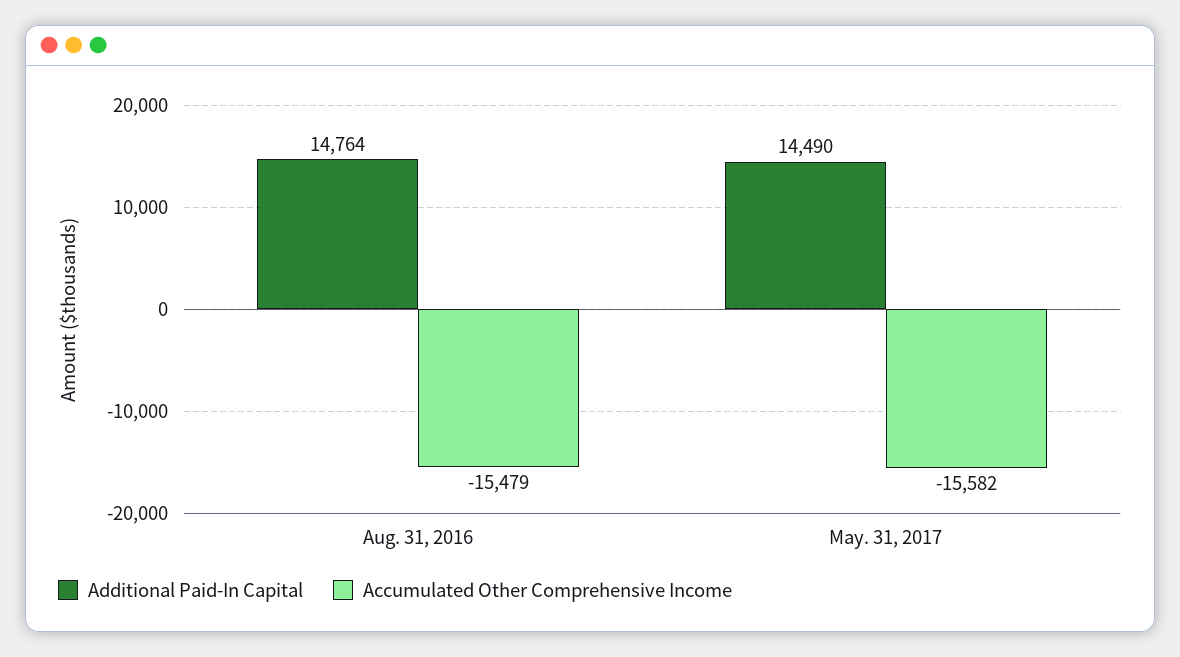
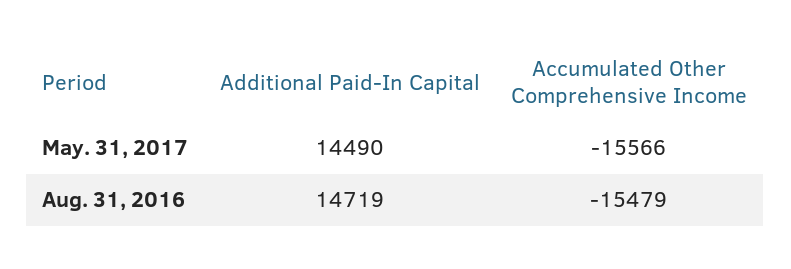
  {
    "Additional Paid-In Capital": {
-     "Aug. 31, 2016": 14764,
+     "Aug. 31, 2016": 14719,
      "May. 31, 2017": 14490
    },
    "Accumulated Other Comprehensive Income": {
      "Aug. 31, 2016": -15479,
-     "May. 31, 2017": -15582
+     "May. 31, 2017": -15566
    }
  }

